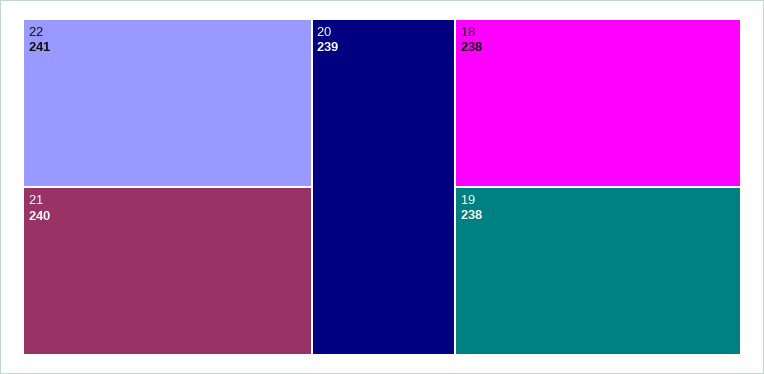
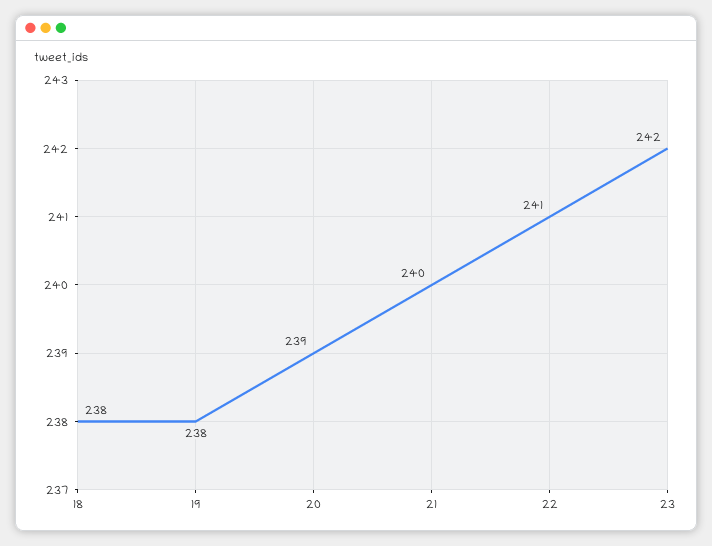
  {
    "22": 241,
    "21": 240,
    "20": 239,
    "18": 238,
-   "19": 238
+   "19": 238,
+   "23": 242
  }

